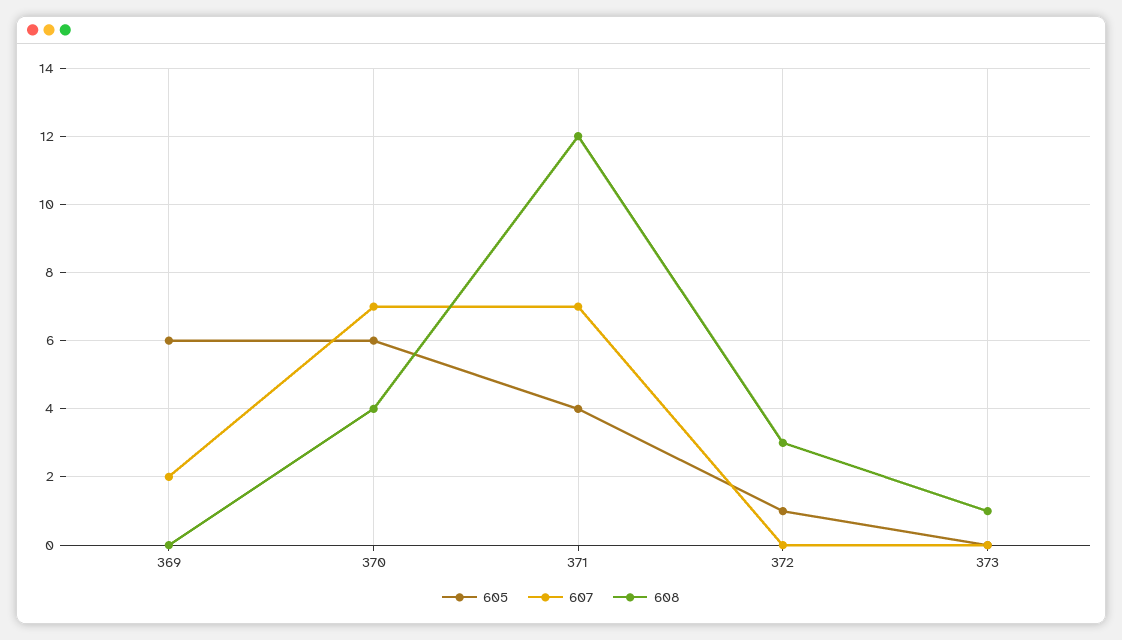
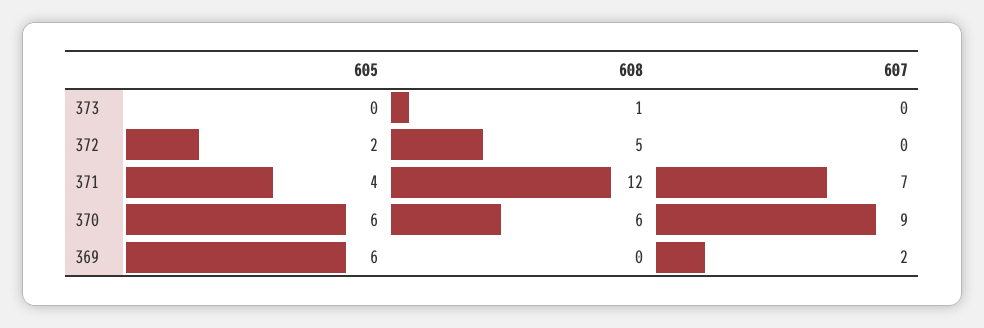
  {
    "605": {
      "369": 6,
      "370": 6,
      "371": 4,
-     "372": 1,
+     "372": 2,
      "373": 0
    },
    "607": {
      "369": 2,
-     "370": 7,
+     "370": 9,
      "371": 7,
      "372": 0,
      "373": 0
    },
    "608": {
      "369": 0,
-     "370": 4,
+     "370": 6,
      "371": 12,
-     "372": 3,
+     "372": 5,
      "373": 1
    }
  }

